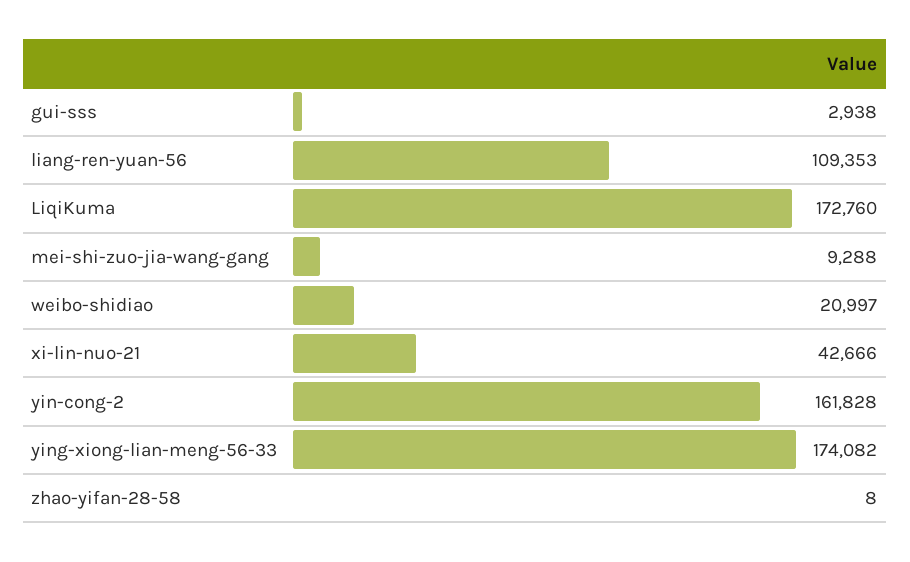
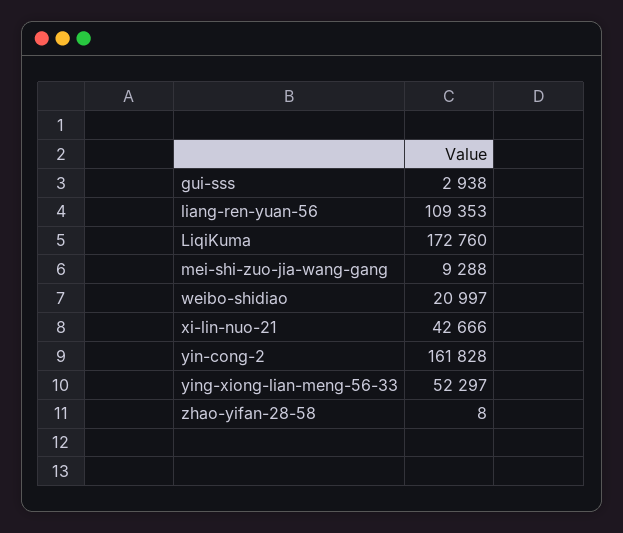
  {
    "gui-sss": 2938,
    "liang-ren-yuan-56": 109353,
    "LiqiKuma": 172760,
    "mei-shi-zuo-jia-wang-gang": 9288,
    "weibo-shidiao": 20997,
    "xi-lin-nuo-21": 42666,
    "yin-cong-2": 161828,
-   "ying-xiong-lian-meng-56-33": 174082,
+   "ying-xiong-lian-meng-56-33": 52297,
    "zhao-yifan-28-58": 8
  }

